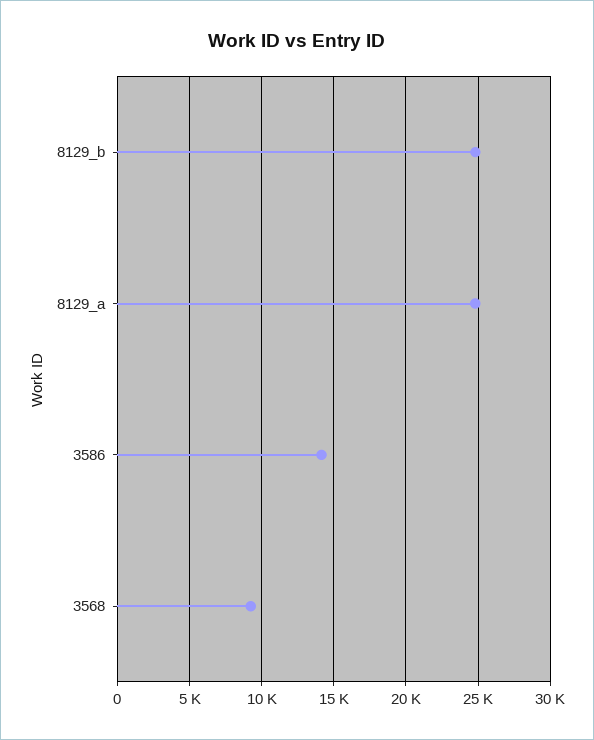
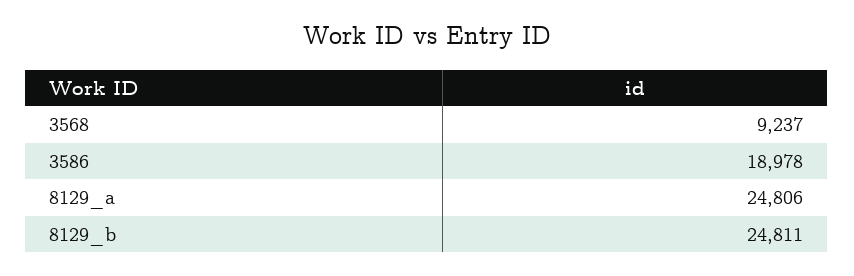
  {
    "8129_b": 24811,
    "8129_a": 24806,
-   "3586": 14000,
+   "3586": 18978,
    "3568": 9237
  }

